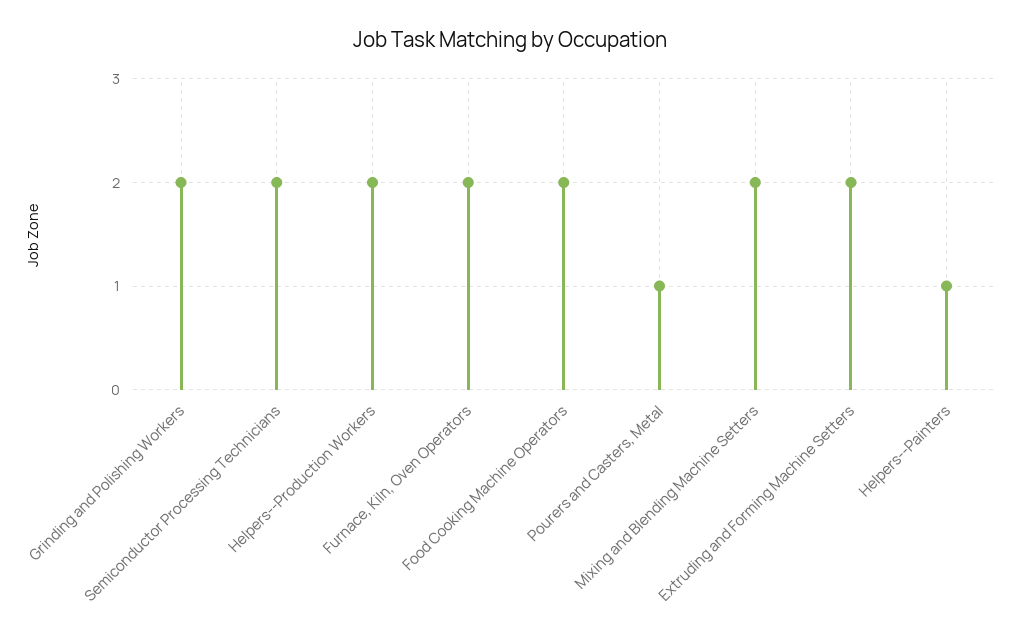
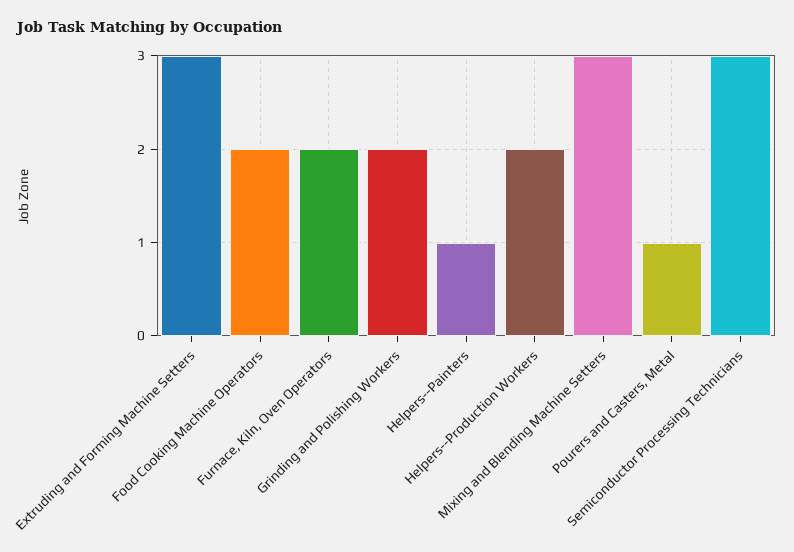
  {
    "Grinding and Polishing Workers": 2,
-   "Semiconductor Processing Technicians": 2,
+   "Semiconductor Processing Technicians": 3,
    "Helpers--Production Workers": 2,
    "Furnace, Kiln, Oven Operators": 2,
    "Food Cooking Machine Operators": 2,
    "Pourers and Casters, Metal": 1,
-   "Mixing and Blending Machine Setters": 2,
+   "Mixing and Blending Machine Setters": 3,
-   "Extruding and Forming Machine Setters": 2,
+   "Extruding and Forming Machine Setters": 3,
    "Helpers--Painters": 1
  }

